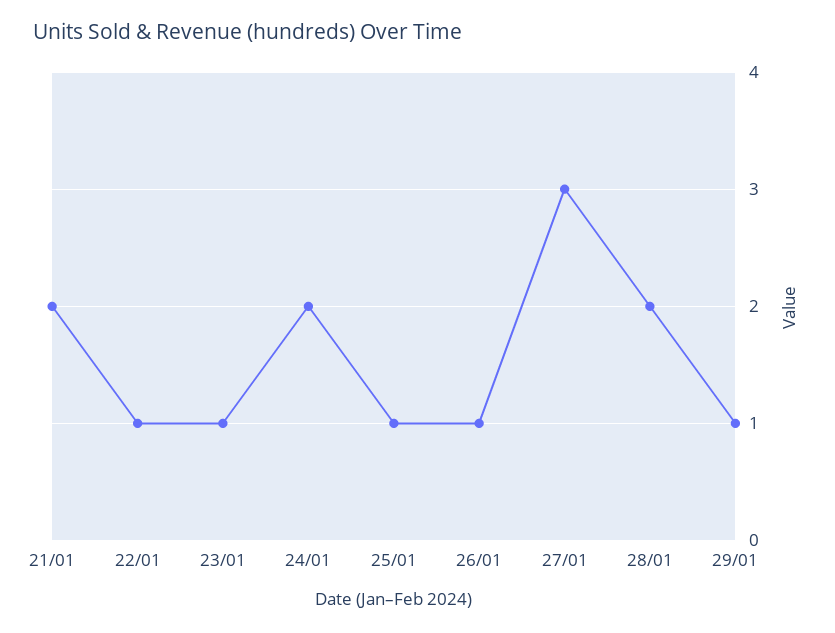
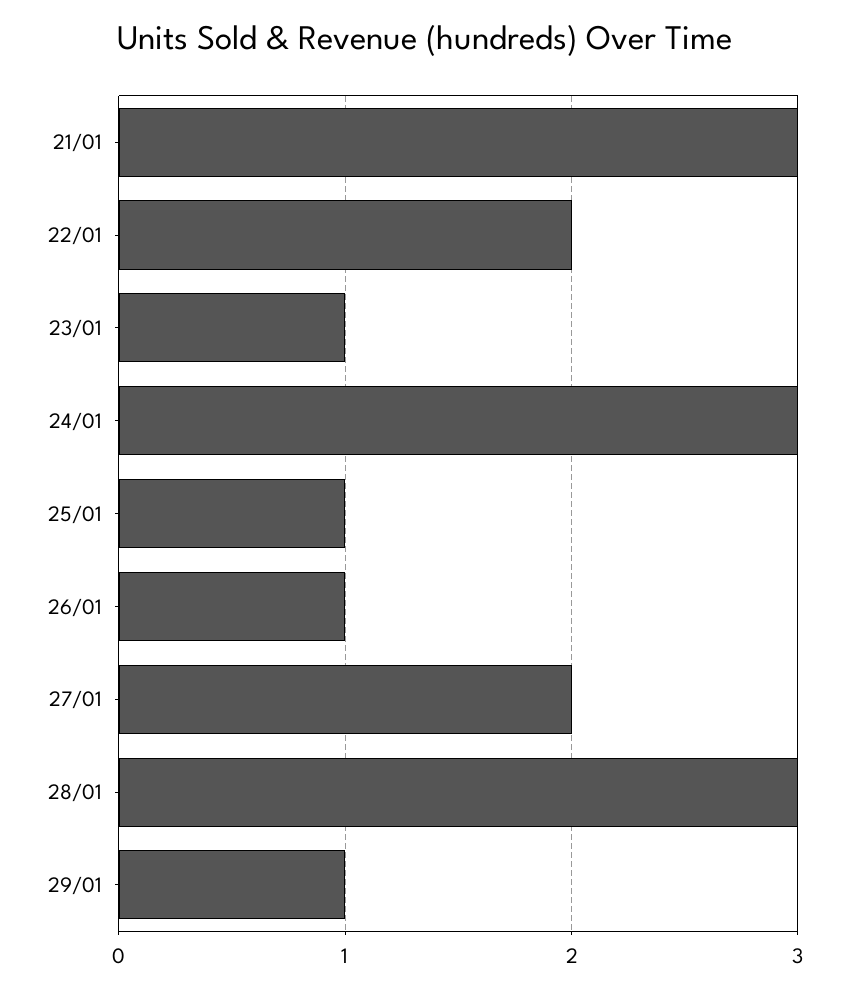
  {
-   "21/01": 2,
+   "21/01": 3,
-   "22/01": 1,
+   "22/01": 2,
    "23/01": 1,
-   "24/01": 2,
+   "24/01": 3,
    "25/01": 1,
    "26/01": 1,
-   "27/01": 3,
+   "27/01": 2,
-   "28/01": 2,
+   "28/01": 3,
    "29/01": 1
  }

